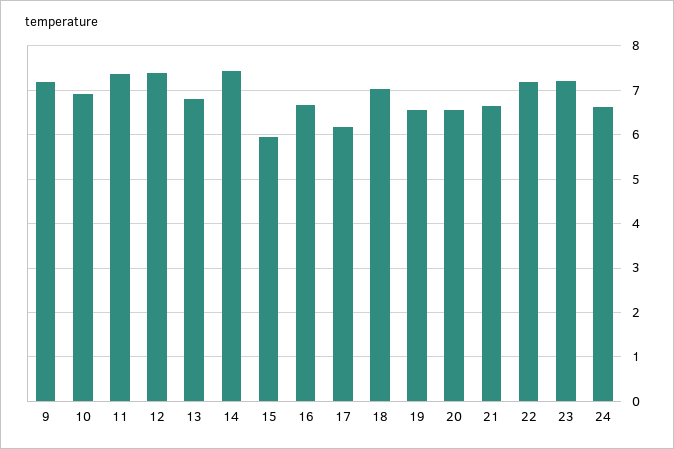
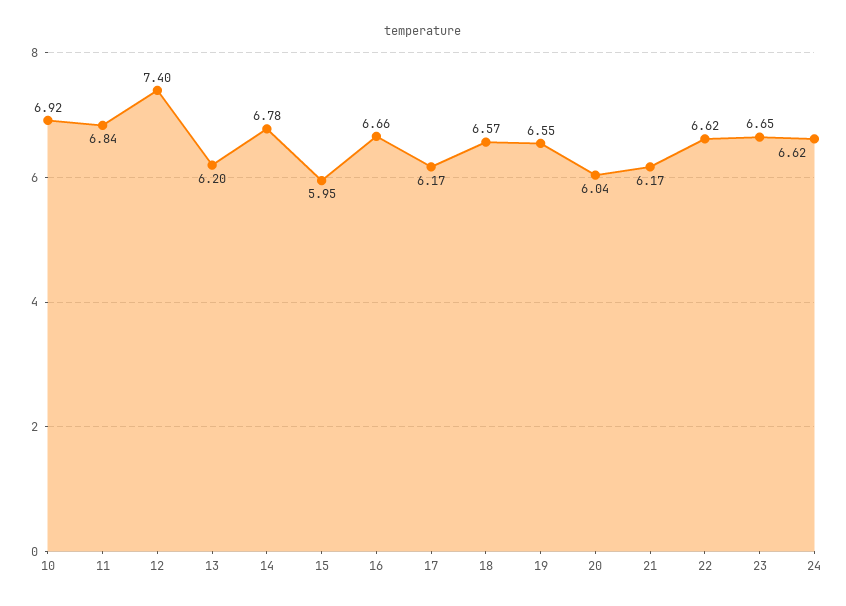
  {
-   "9": 7.2,
    "10": 6.92,
-   "11": 7.4,
+   "11": 6.84,
    "12": 7.4,
-   "13": 6.8,
+   "13": 6.2,
-   "14": 7.4,
+   "14": 6.78,
    "15": 5.95,
    "16": 6.66,
    "17": 6.17,
-   "18": 7,
+   "18": 6.57,
    "19": 6.55,
-   "20": 6.6,
+   "20": 6.04,
-   "21": 6.6,
+   "21": 6.17,
-   "22": 7.2,
+   "22": 6.62,
-   "23": 7.2,
+   "23": 6.65,
    "24": 6.62
  }

